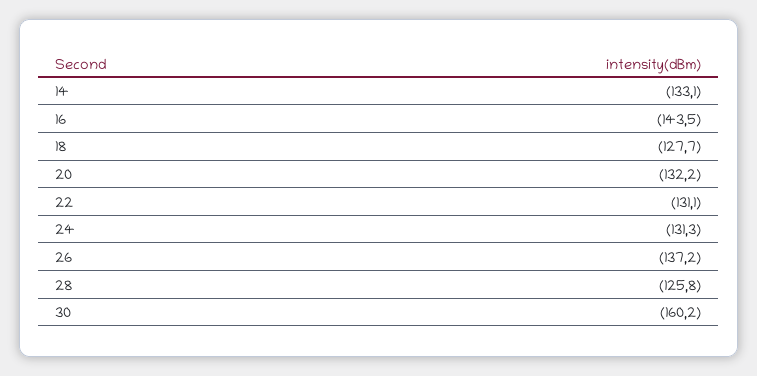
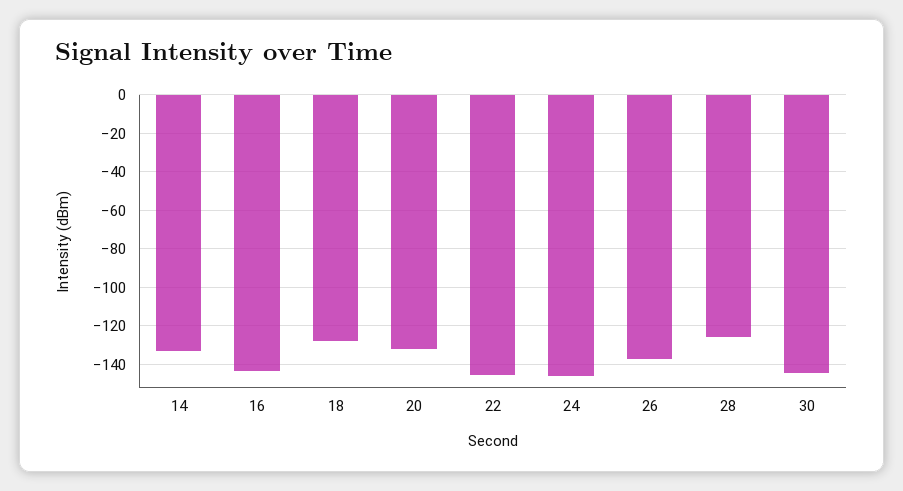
  {
    "14": -133.1,
    "16": -143.5,
    "18": -127.7,
    "20": -132.2,
-   "22": -131.1,
+   "22": -145,
-   "24": -131.3,
+   "24": -145,
    "26": -137.2,
    "28": -125.8,
-   "30": -160.2
+   "30": -145
  }

